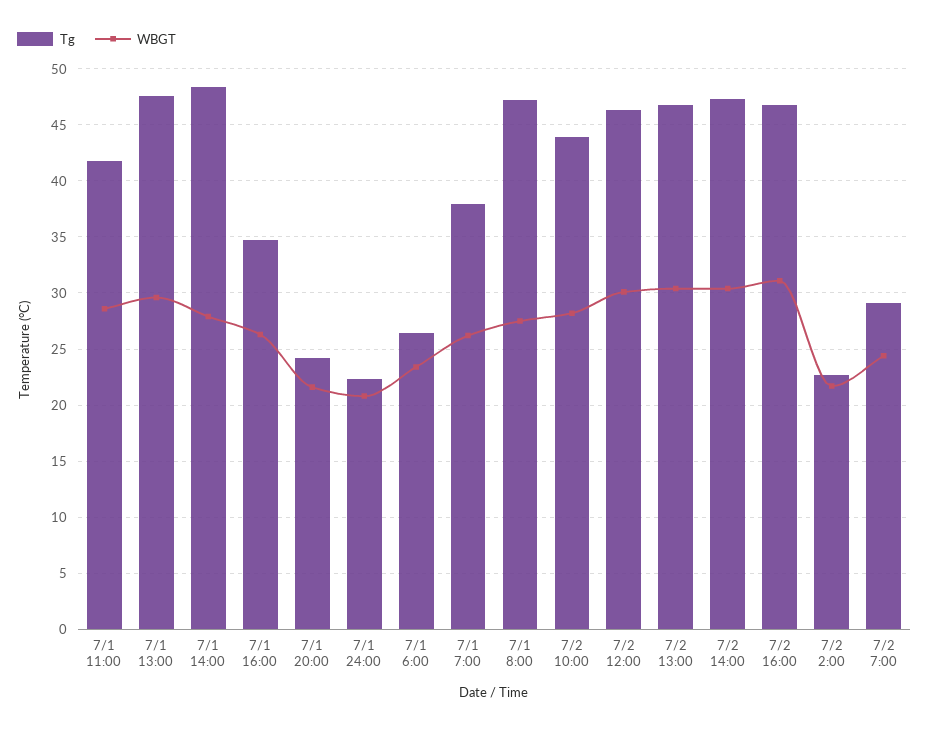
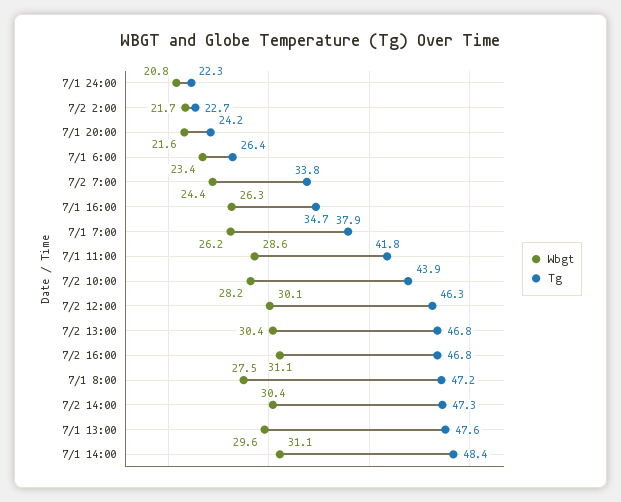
  {
    "Tg": {
      "7/1 11:00": 41.8,
      "7/1 13:00": 47.6,
      "7/1 14:00": 48.4,
      "7/1 16:00": 34.7,
      "7/1 20:00": 24.2,
      "7/1 24:00": 22.3,
      "7/1 6:00": 26.4,
      "7/1 7:00": 37.9,
      "7/1 8:00": 47.2,
      "7/2 10:00": 43.9,
      "7/2 12:00": 46.3,
      "7/2 13:00": 46.8,
      "7/2 14:00": 47.3,
      "7/2 16:00": 46.8,
      "7/2 2:00": 22.7,
-     "7/2 7:00": 29
+     "7/2 7:00": 33.8
    },
    "WBGT": {
      "7/1 11:00": 28.6,
      "7/1 13:00": 29.6,
-     "7/1 14:00": 28,
+     "7/1 14:00": 31.1,
      "7/1 16:00": 26.3,
      "7/1 20:00": 21.6,
      "7/1 24:00": 20.8,
      "7/1 6:00": 23.4,
      "7/1 7:00": 26.2,
      "7/1 8:00": 27.5,
      "7/2 10:00": 28.2,
      "7/2 12:00": 30.1,
      "7/2 13:00": 30.4,
      "7/2 14:00": 30.4,
      "7/2 16:00": 31.1,
      "7/2 2:00": 21.7,
      "7/2 7:00": 24.4
    }
  }

